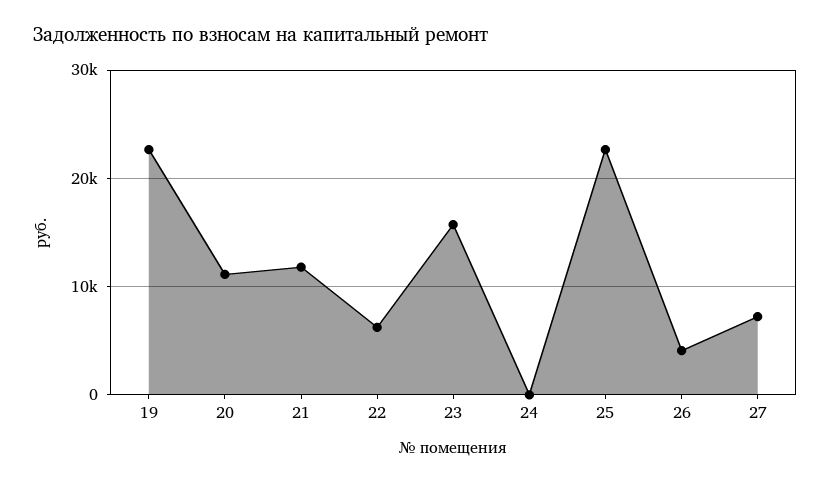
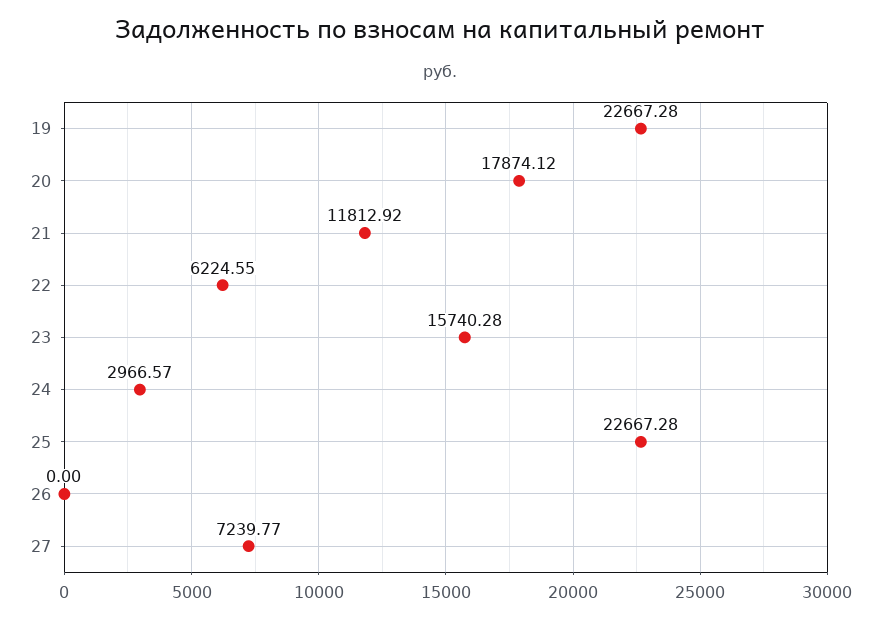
  {
    "19": 22667.28,
-   "20": 11000,
+   "20": 17874.12,
    "21": 11812.92,
    "22": 6224.55,
    "23": 15740.28,
-   "24": 0,
+   "24": 2966.57,
    "25": 22667.28,
-   "26": 4000,
+   "26": 0,
    "27": 7239.77
  }

